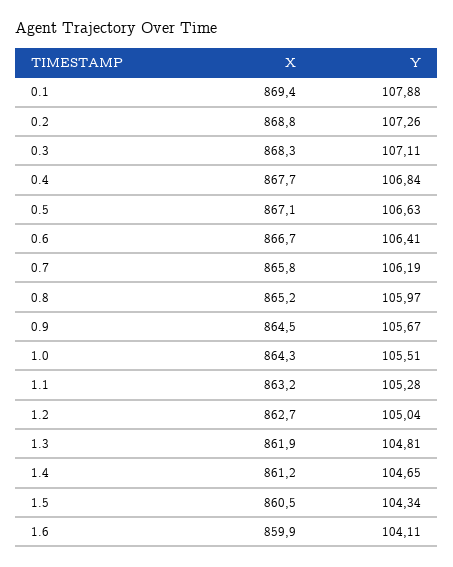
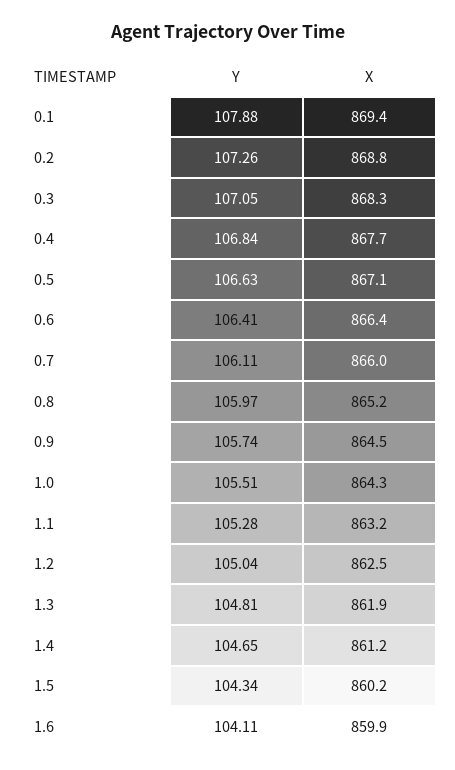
  {
    "X": {
      "0.1": 869.4,
      "0.2": 868.8,
      "0.3": 868.3,
      "0.4": 867.7,
      "0.5": 867.1,
-     "0.6": 866.7,
+     "0.6": 866.4,
-     "0.7": 865.8,
+     "0.7": 866,
      "0.8": 865.2,
      "0.9": 864.5,
      "1.0": 864.3,
      "1.1": 863.2,
-     "1.2": 862.7,
+     "1.2": 862.5,
      "1.3": 861.9,
      "1.4": 861.2,
-     "1.5": 860.5,
+     "1.5": 860.2,
      "1.6": 859.9
    },
    "Y": {
      "0.1": 107.88,
      "0.2": 107.26,
-     "0.3": 107.11,
+     "0.3": 107.05,
      "0.4": 106.84,
      "0.5": 106.63,
      "0.6": 106.41,
-     "0.7": 106.19,
+     "0.7": 106.11,
      "0.8": 105.97,
-     "0.9": 105.67,
+     "0.9": 105.74,
      "1.0": 105.51,
      "1.1": 105.28,
      "1.2": 105.04,
      "1.3": 104.81,
      "1.4": 104.65,
      "1.5": 104.34,
      "1.6": 104.11
    }
  }

